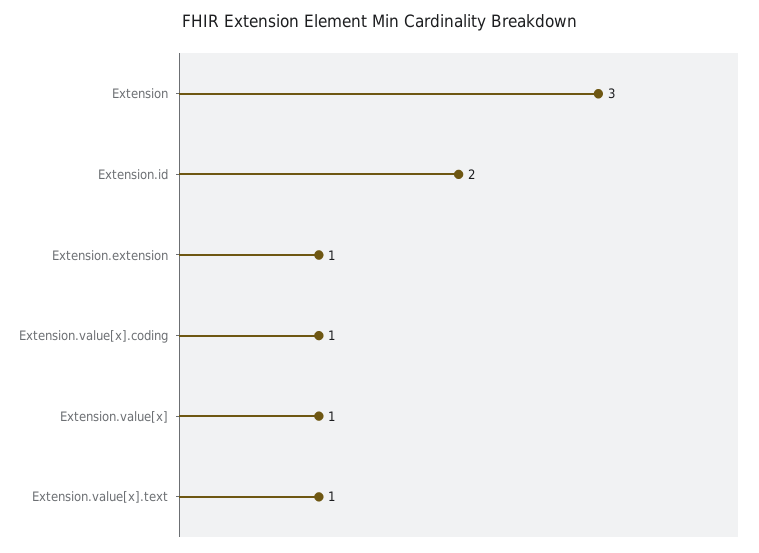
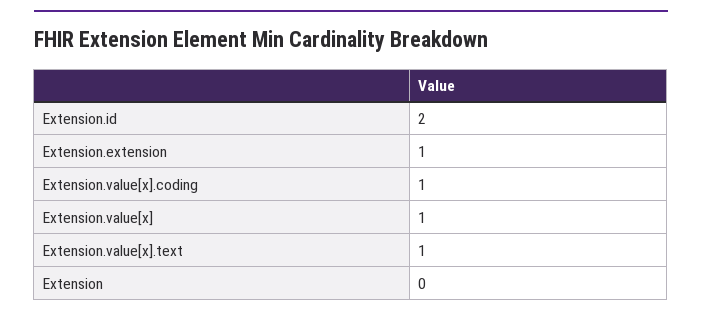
  {
-   "Extension": 3,
+   "Extension": 0,
    "Extension.id": 2,
    "Extension.extension": 1,
    "Extension.value[x].coding": 1,
    "Extension.value[x]": 1,
    "Extension.value[x].text": 1
  }

